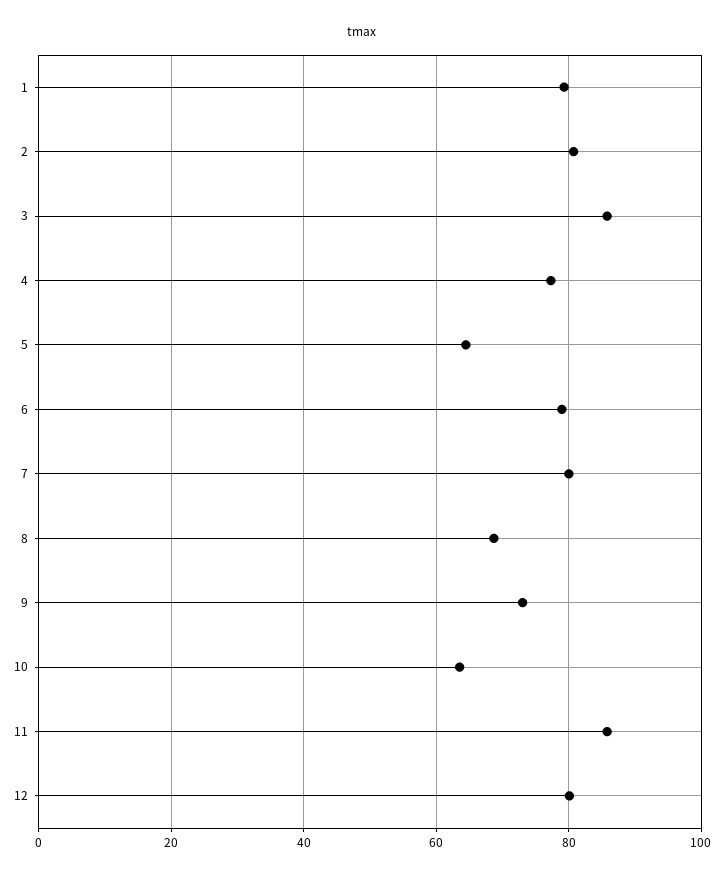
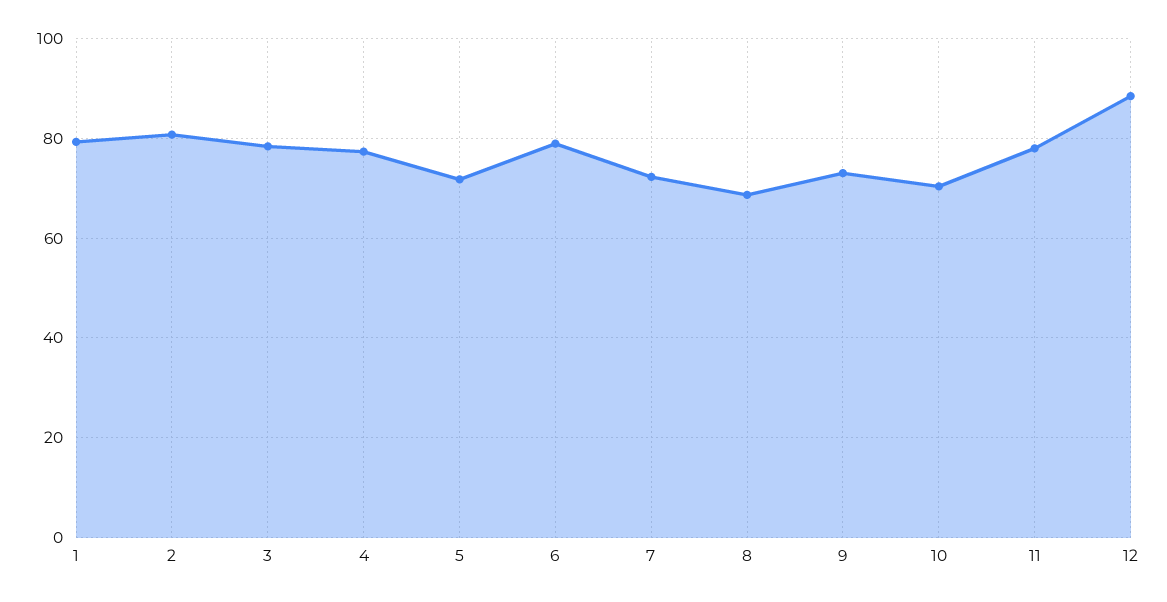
  {
    "1": 80,
    "2": 80,
-   "3": 86,
+   "3": 78,
    "4": 78,
-   "5": 64,
+   "5": 72,
    "6": 78,
-   "7": 80,
+   "7": 72,
    "8": 68,
    "9": 74,
-   "10": 64,
+   "10": 70,
-   "11": 86,
+   "11": 78,
-   "12": 80
+   "12": 88
  }

